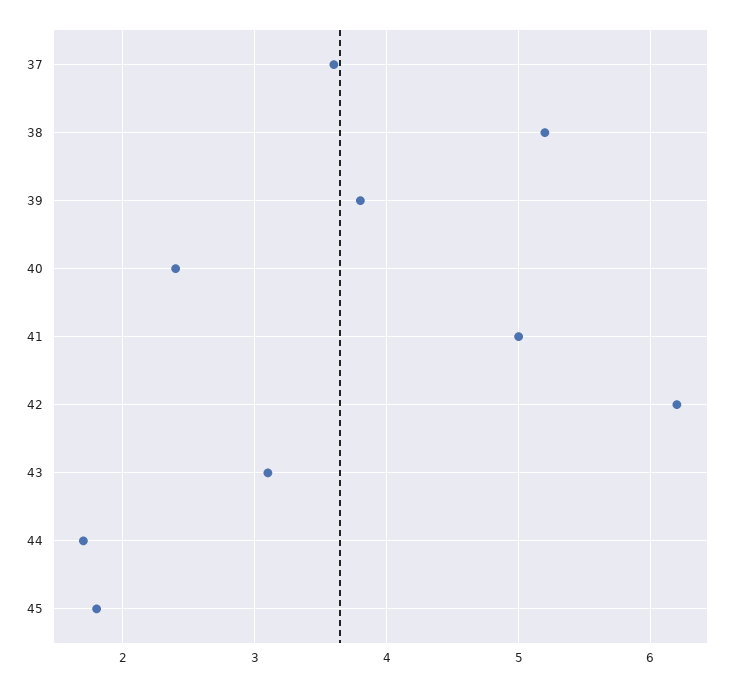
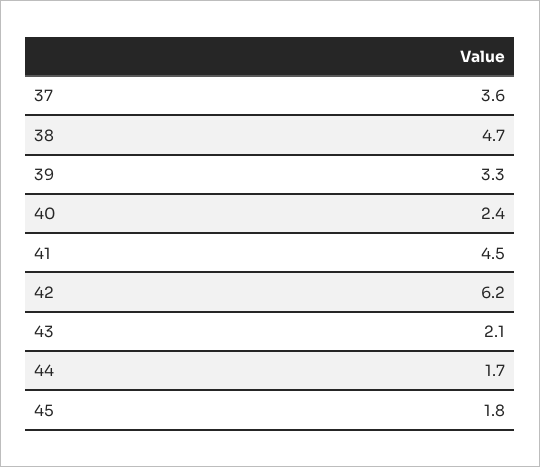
  {
    "37": 3.6,
-   "38": 5.2,
+   "38": 4.7,
-   "39": 3.8,
+   "39": 3.3,
    "40": 2.4,
-   "41": 5,
+   "41": 4.5,
    "42": 6.2,
-   "43": 3.1,
+   "43": 2.1,
    "44": 1.7,
    "45": 1.8
  }

